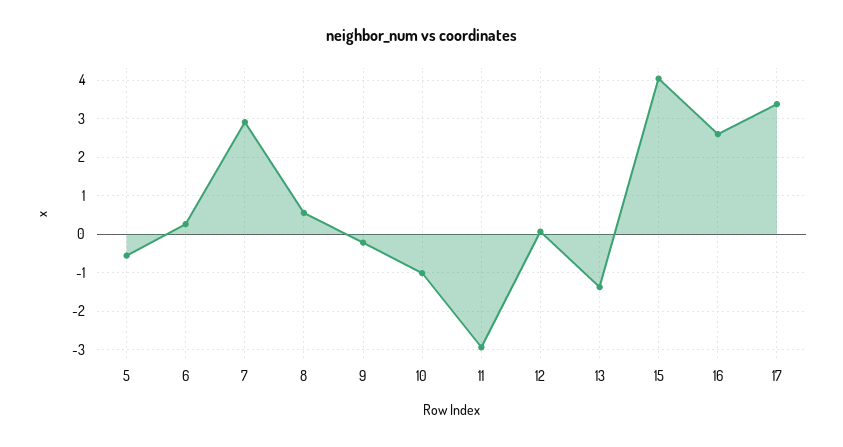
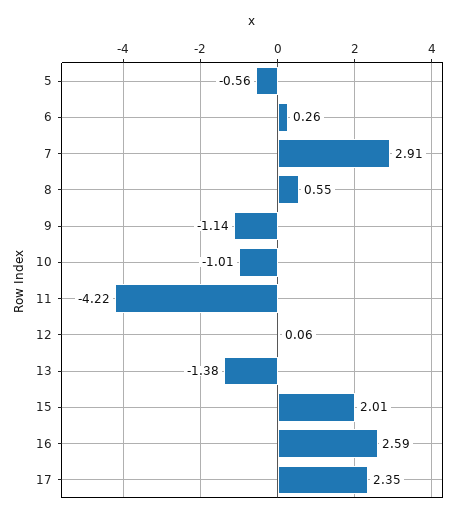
  {
    "5": -0.56,
    "6": 0.26,
    "7": 2.91,
    "8": 0.55,
-   "9": -0.2,
+   "9": -1.14,
    "10": -1.01,
-   "11": -3,
+   "11": -4.22,
    "12": 0.06,
    "13": -1.38,
-   "15": 4,
+   "15": 2.01,
    "16": 2.59,
-   "17": 3.4
+   "17": 2.35
  }

